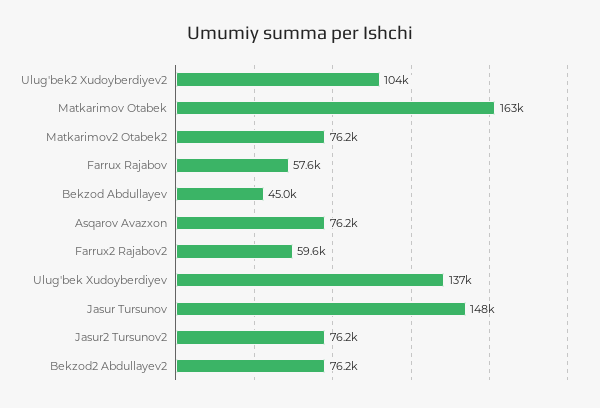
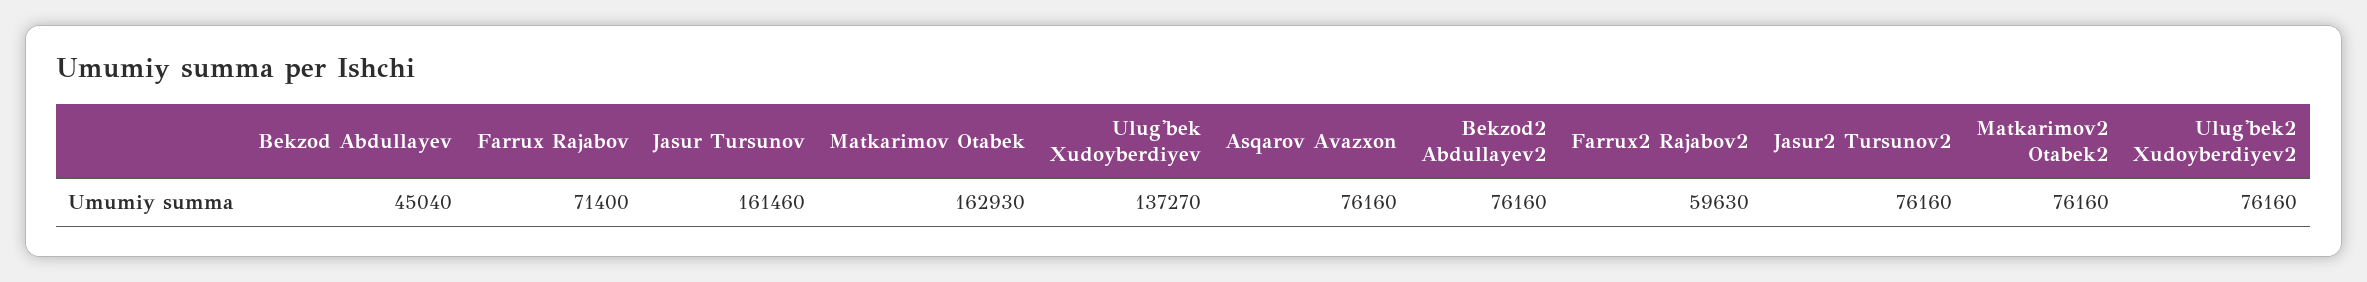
  {
-   "Ulug'bek2 Xudoyberdiyev2": 104000,
+   "Ulug'bek2 Xudoyberdiyev2": 76160,
    "Matkarimov Otabek": 162930,
    "Matkarimov2 Otabek2": 76160,
-   "Farrux Rajabov": 57600,
+   "Farrux Rajabov": 71400,
    "Bekzod Abdullayev": 45040,
    "Asqarov Avazxon": 76160,
    "Farrux2 Rajabov2": 59630,
    "Ulug'bek Xudoyberdiyev": 137270,
-   "Jasur Tursunov": 148000,
+   "Jasur Tursunov": 161460,
    "Jasur2 Tursunov2": 76160,
    "Bekzod2 Abdullayev2": 76160
  }

